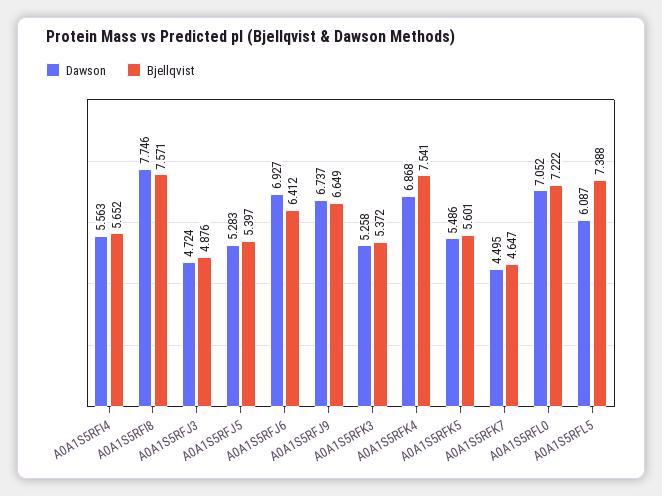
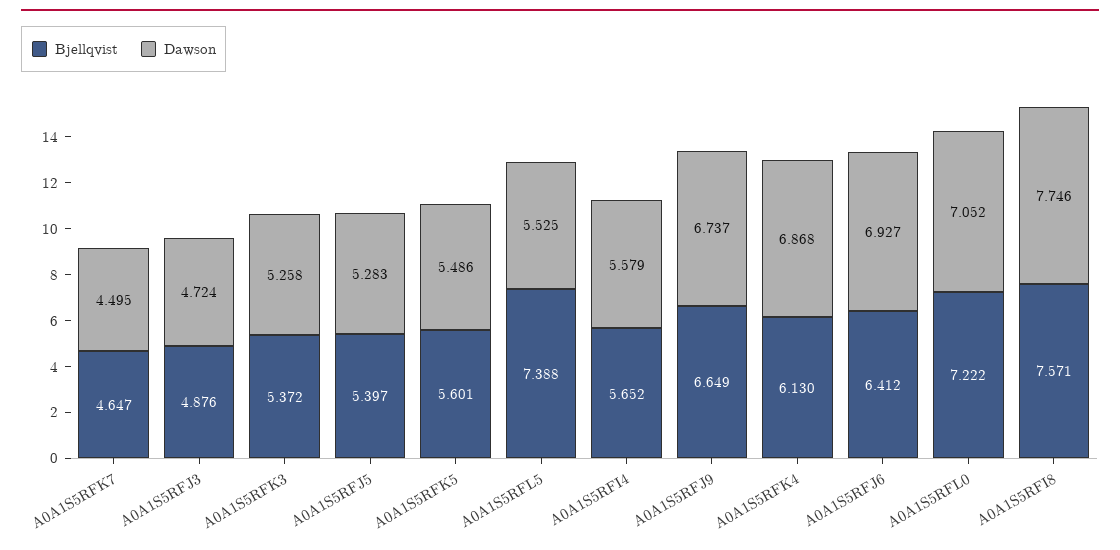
  {
    "Dawson": {
-     "A0A1S5RFI4": 5.563,
+     "A0A1S5RFI4": 5.579,
      "A0A1S5RFI8": 7.746,
      "A0A1S5RFJ3": 4.724,
      "A0A1S5RFJ5": 5.283,
      "A0A1S5RFJ6": 6.927,
      "A0A1S5RFJ9": 6.737,
      "A0A1S5RFK3": 5.258,
      "A0A1S5RFK4": 6.868,
      "A0A1S5RFK5": 5.486,
      "A0A1S5RFK7": 4.495,
      "A0A1S5RFL0": 7.052,
-     "A0A1S5RFL5": 6.087
+     "A0A1S5RFL5": 5.525
    },
    "Bjellqvist": {
      "A0A1S5RFI4": 5.652,
      "A0A1S5RFI8": 7.571,
      "A0A1S5RFJ3": 4.876,
      "A0A1S5RFJ5": 5.397,
      "A0A1S5RFJ6": 6.412,
      "A0A1S5RFJ9": 6.649,
      "A0A1S5RFK3": 5.372,
-     "A0A1S5RFK4": 7.541,
+     "A0A1S5RFK4": 6.13,
      "A0A1S5RFK5": 5.601,
      "A0A1S5RFK7": 4.647,
      "A0A1S5RFL0": 7.222,
      "A0A1S5RFL5": 7.388
    }
  }

